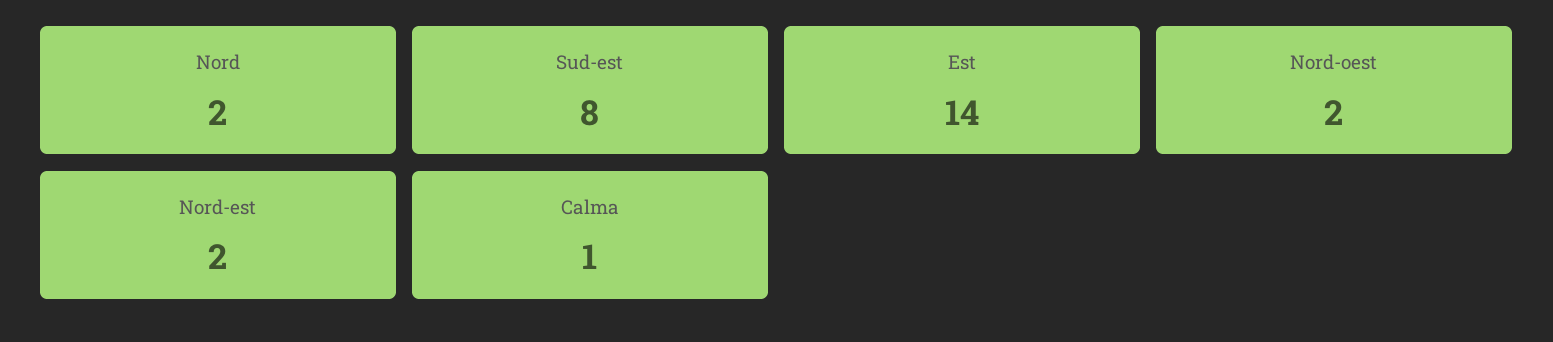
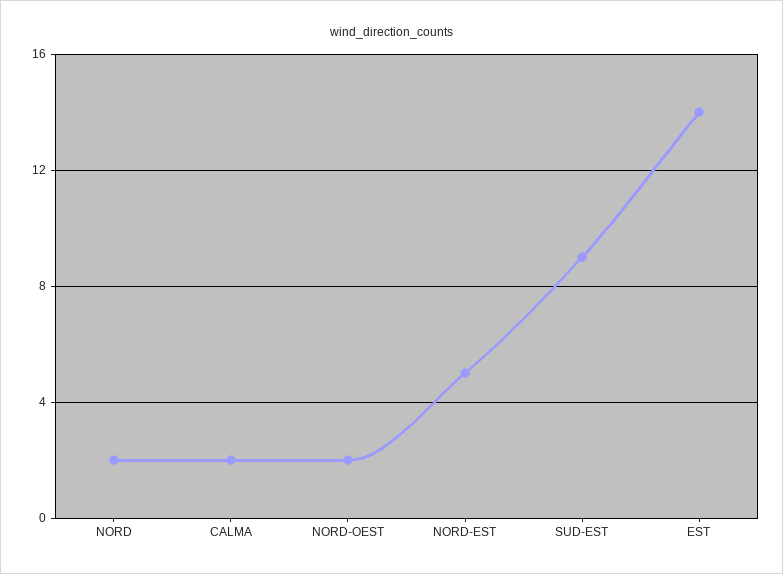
  {
    "Nord": 2,
-   "Sud-est": 8,
+   "Sud-est": 9,
    "Est": 14,
    "Nord-oest": 2,
-   "Nord-est": 2,
+   "Nord-est": 5,
-   "Calma": 1
+   "Calma": 2
  }

